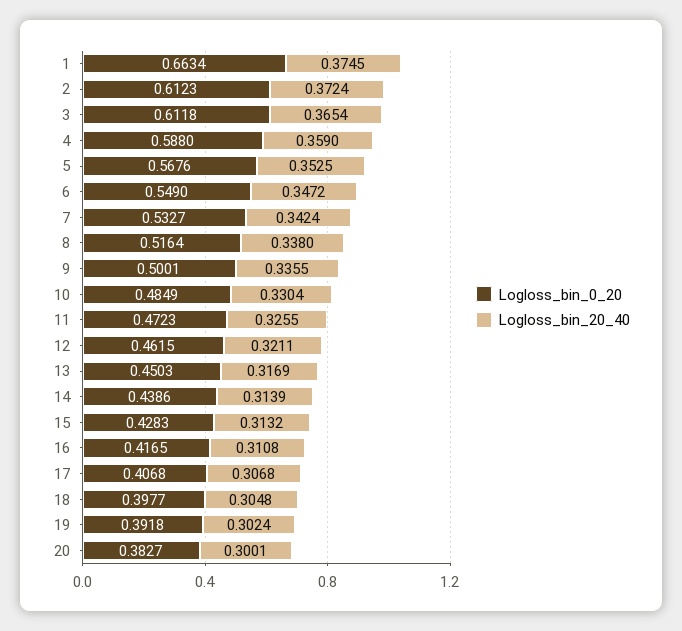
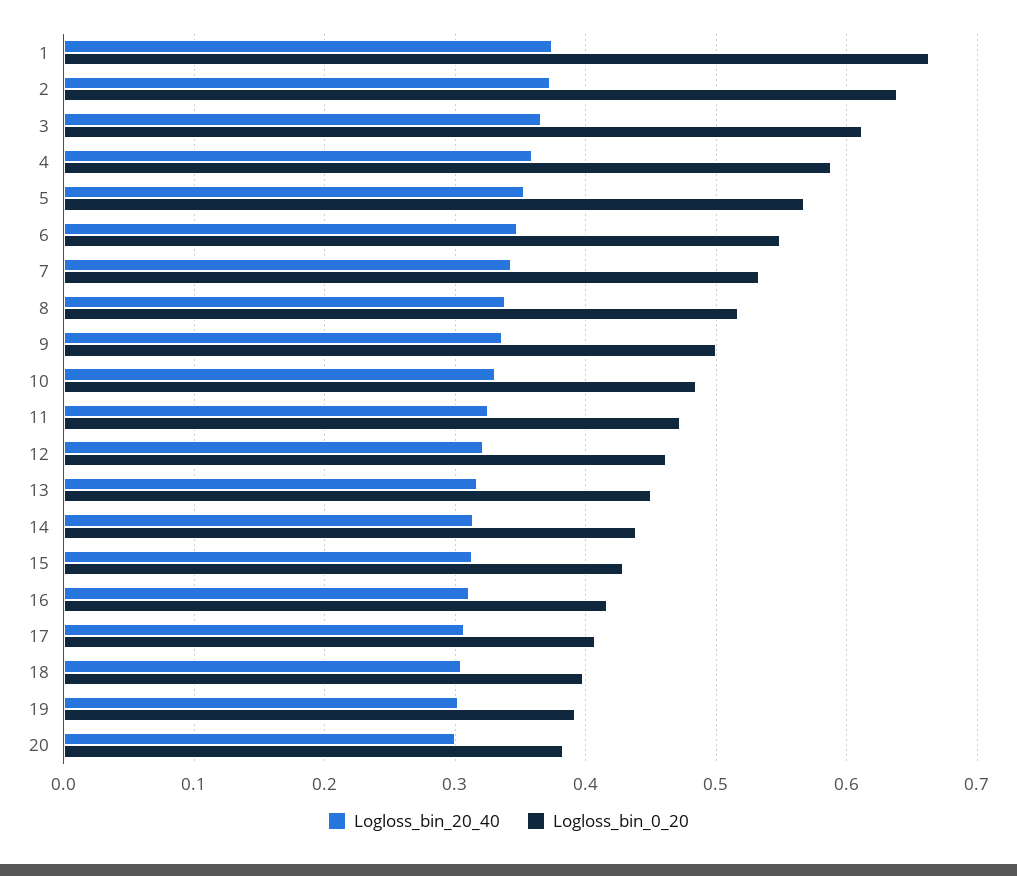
  {
    "Logloss_bin_0_20": {
      "1": 0.6634,
-     "2": 0.6123,
+     "2": 0.64,
      "3": 0.6118,
      "4": 0.588,
      "5": 0.5676,
      "6": 0.549,
      "7": 0.5327,
      "8": 0.5164,
      "9": 0.5001,
      "10": 0.4849,
      "11": 0.4723,
      "12": 0.4615,
      "13": 0.4503,
      "14": 0.4386,
      "15": 0.4283,
      "16": 0.4165,
      "17": 0.4068,
      "18": 0.3977,
      "19": 0.3918,
      "20": 0.3827
    },
    "Logloss_bin_20_40": {
      "1": 0.3745,
      "2": 0.3724,
      "3": 0.3654,
      "4": 0.359,
      "5": 0.3525,
      "6": 0.3472,
      "7": 0.3424,
      "8": 0.338,
      "9": 0.3355,
      "10": 0.3304,
      "11": 0.3255,
      "12": 0.3211,
      "13": 0.3169,
      "14": 0.3139,
      "15": 0.3132,
      "16": 0.3108,
      "17": 0.3068,
      "18": 0.3048,
      "19": 0.3024,
      "20": 0.3001
    }
  }

